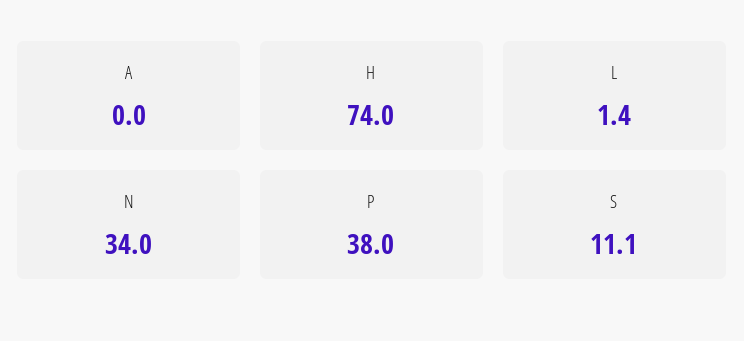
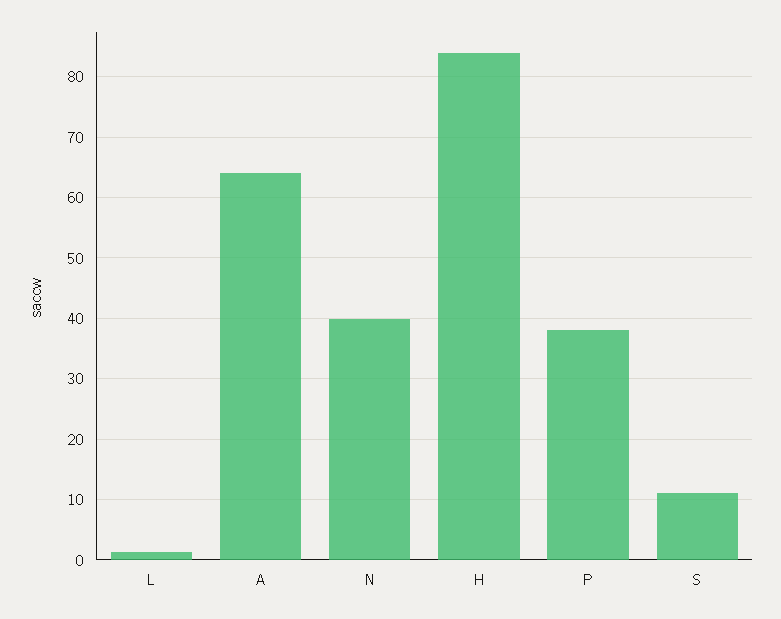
  {
-   "A": 0,
+   "A": 64,
-   "H": 74,
+   "H": 84,
    "L": 1.4,
-   "N": 34,
+   "N": 40,
    "P": 38,
    "S": 11.1
  }

